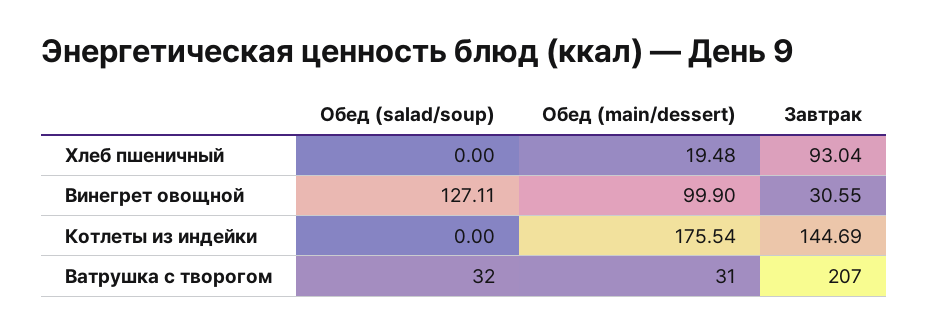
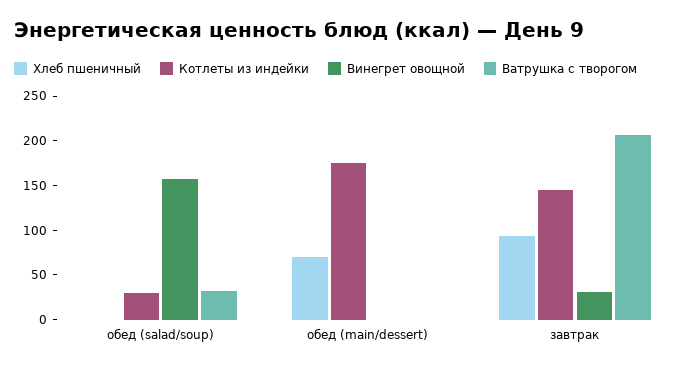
  {
    "Хлеб пшеничный": {
      "Обед (salad/soup)": 0,
-     "Обед (main/dessert)": 19.48,
+     "Обед (main/dessert)": 70,
      "Завтрак": 93.04
    },
    "Винегрет овощной": {
-     "Обед (salad/soup)": 127.11,
+     "Обед (salad/soup)": 160,
-     "Обед (main/dessert)": 99.9,
+     "Обед (main/dessert)": 0,
      "Завтрак": 30.55
    },
    "Котлеты из индейки": {
-     "Обед (salad/soup)": 0,
+     "Обед (salad/soup)": 30,
      "Обед (main/dessert)": 175.54,
      "Завтрак": 144.69
    },
    "Ватрушка с творогом": {
      "Обед (salad/soup)": 32,
-     "Обед (main/dessert)": 31,
+     "Обед (main/dessert)": 0,
      "Завтрак": 207
    }
  }

